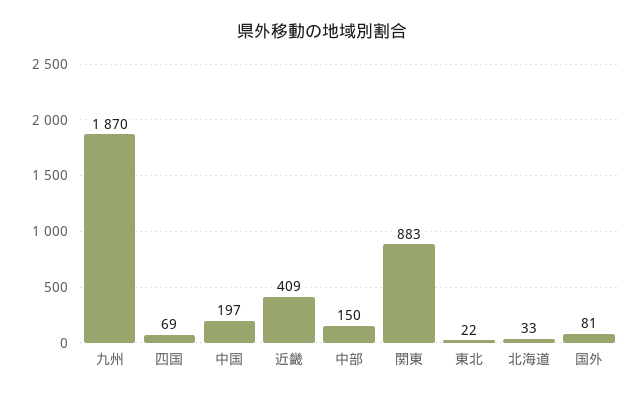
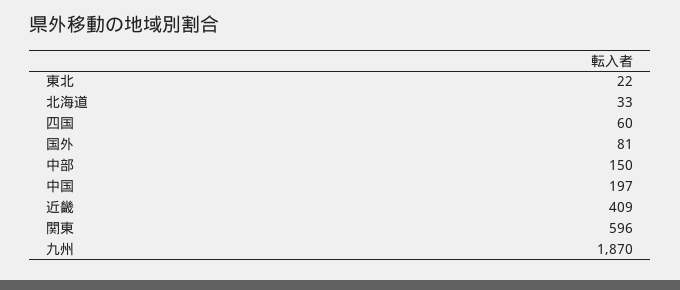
  {
    "九州": 1870,
-   "四国": 69,
+   "四国": 60,
    "中国": 197,
    "近畿": 409,
    "中部": 150,
-   "関東": 883,
+   "関東": 596,
    "東北": 22,
    "北海道": 33,
    "国外": 81
  }

